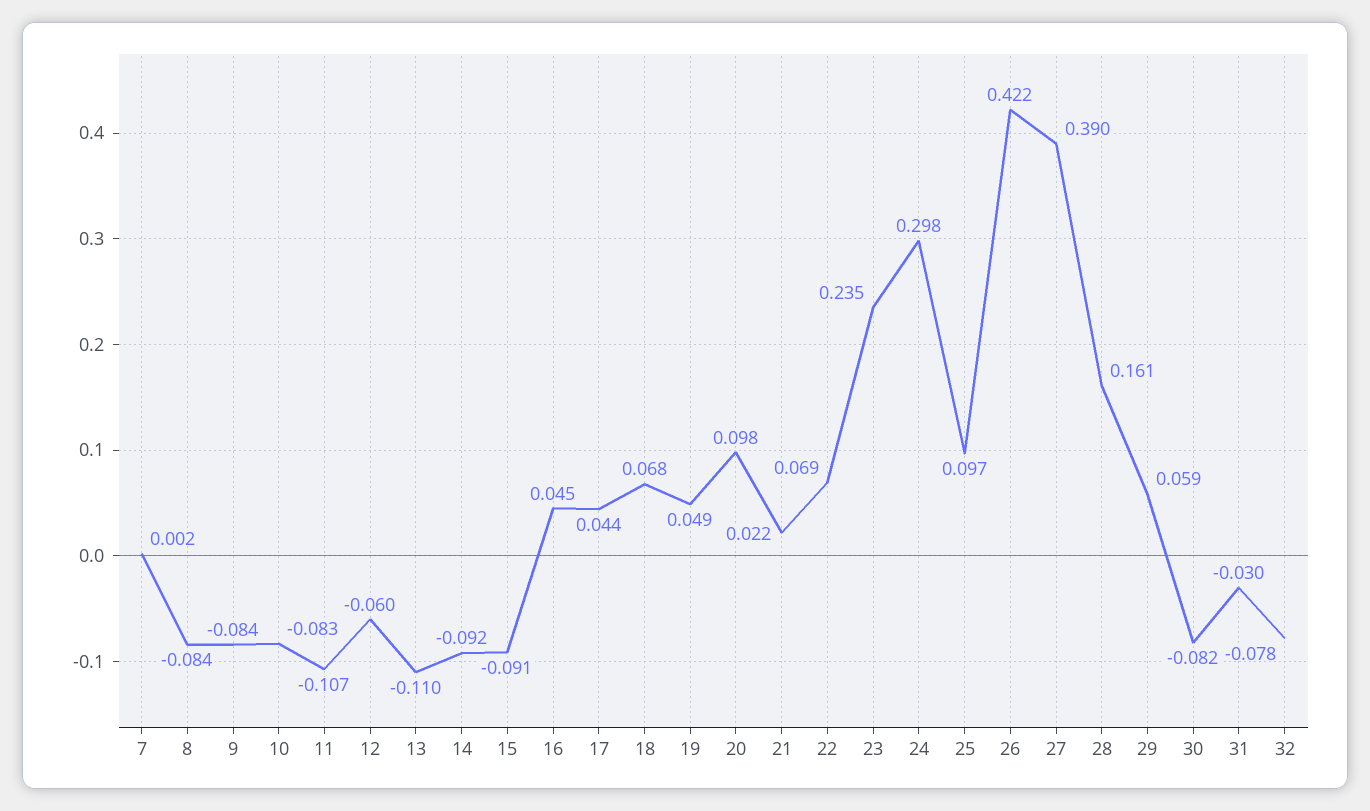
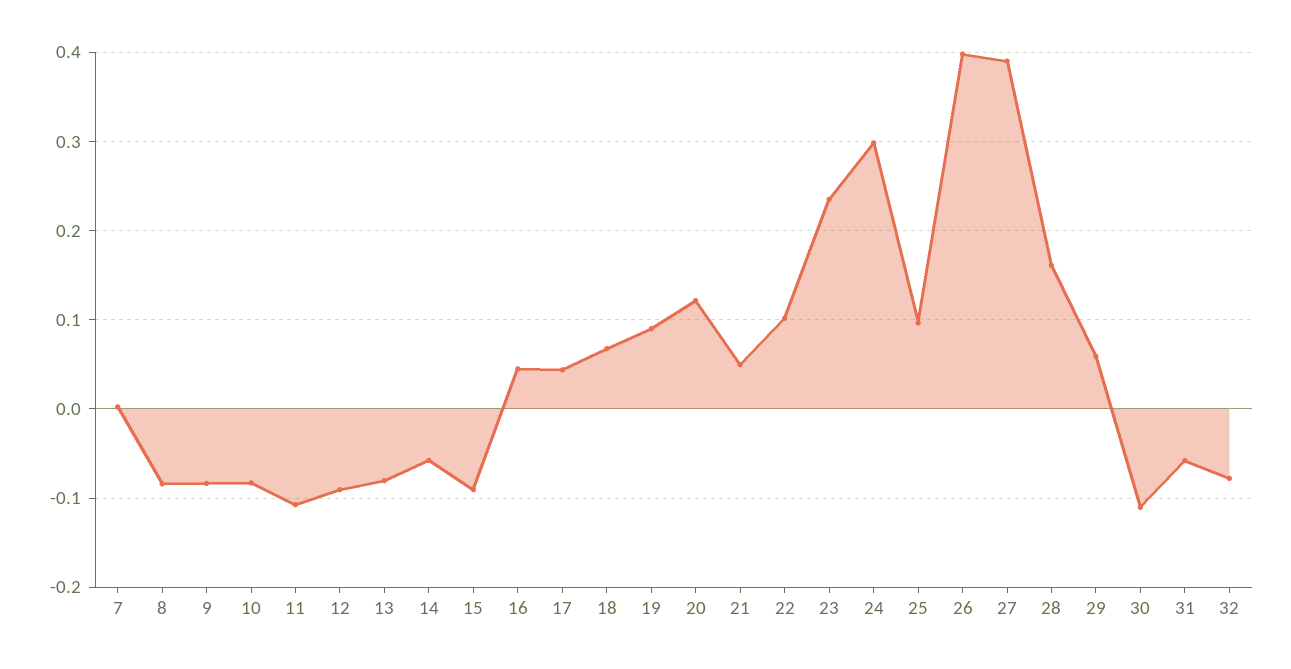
  {
    "7": 0.002,
    "8": -0.084,
    "9": -0.084,
    "10": -0.083,
    "11": -0.107,
-   "12": -0.06,
+   "12": -0.09,
-   "13": -0.11,
+   "13": -0.08,
-   "14": -0.092,
+   "14": -0.06,
    "15": -0.091,
    "16": 0.045,
    "17": 0.044,
    "18": 0.068,
-   "19": 0.049,
+   "19": 0.09,
-   "20": 0.098,
+   "20": 0.12,
-   "21": 0.022,
+   "21": 0.05,
-   "22": 0.069,
+   "22": 0.1,
    "23": 0.235,
    "24": 0.298,
    "25": 0.097,
-   "26": 0.422,
+   "26": 0.4,
    "27": 0.39,
    "28": 0.161,
    "29": 0.059,
-   "30": -0.082,
+   "30": -0.11,
-   "31": -0.03,
+   "31": -0.06,
    "32": -0.078
  }

